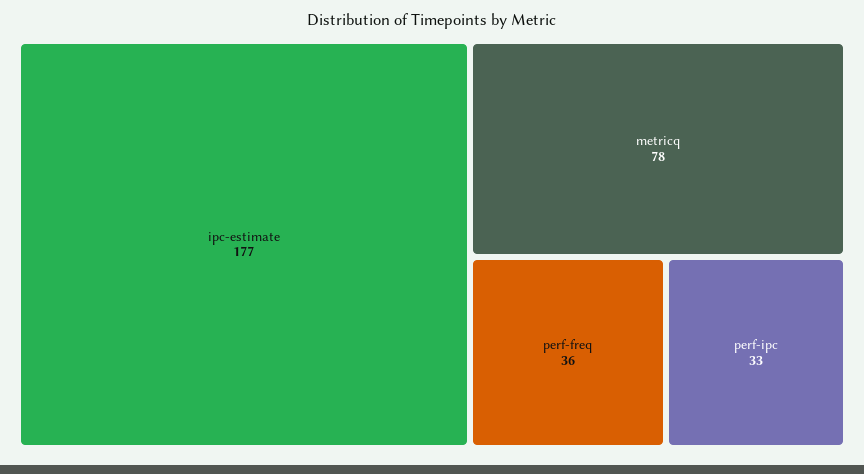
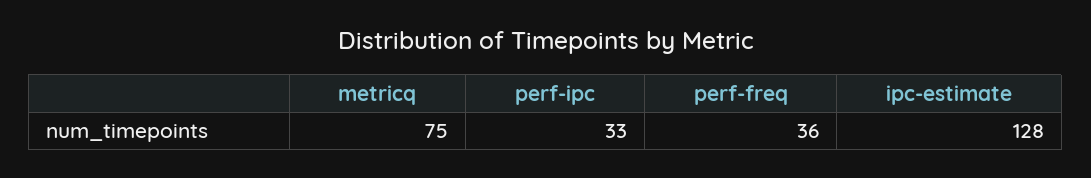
  {
-   "ipc-estimate": 177,
+   "ipc-estimate": 128,
-   "metricq": 78,
+   "metricq": 75,
    "perf-freq": 36,
    "perf-ipc": 33
  }

